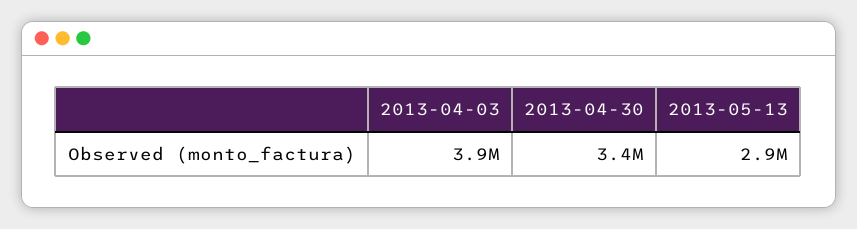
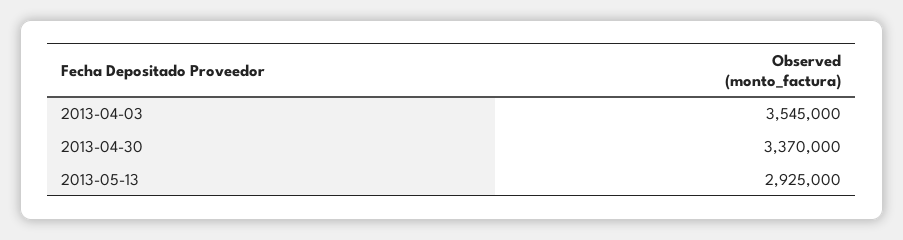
  {
-   "2013-04-03": 3900000,
+   "2013-04-03": 3545000,
    "2013-04-30": 3370000,
    "2013-05-13": 2925000
  }

